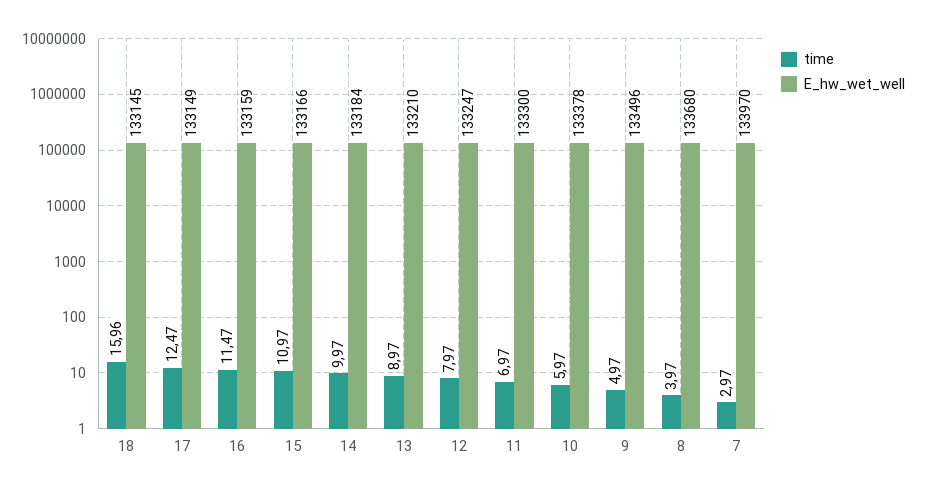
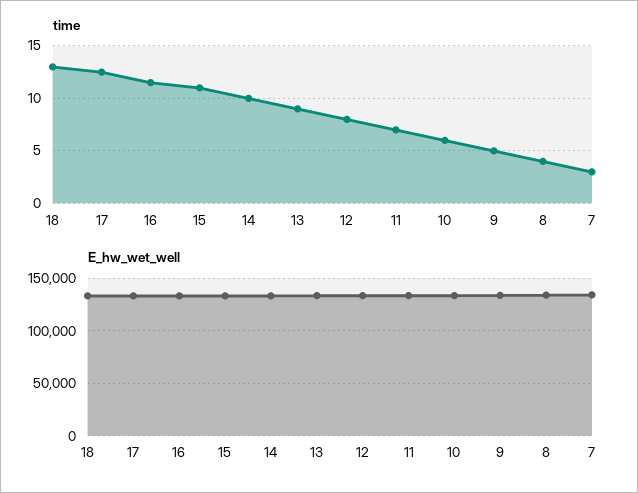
  {
    "time": {
-     "18": 15.96,
+     "18": 13,
      "17": 12.47,
      "16": 11.47,
      "15": 10.97,
      "14": 9.97,
      "13": 8.97,
      "12": 7.97,
      "11": 6.97,
      "10": 5.97,
      "9": 4.97,
      "8": 3.97,
      "7": 2.97
    },
    "E_hw_wet_well": {
      "18": 133145,
      "17": 133149,
      "16": 133159,
      "15": 133166,
      "14": 133184,
      "13": 133210,
      "12": 133247,
      "11": 133300,
      "10": 133378,
      "9": 133496,
      "8": 133680,
      "7": 133970
    }
  }

